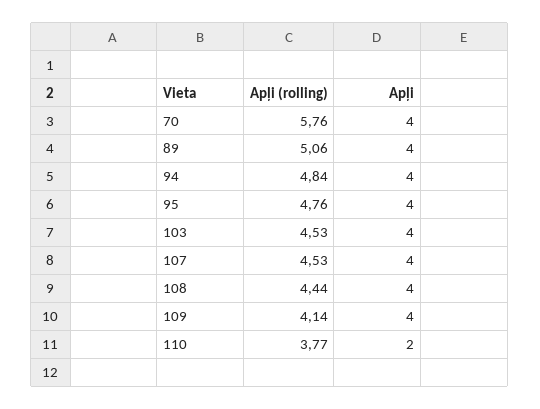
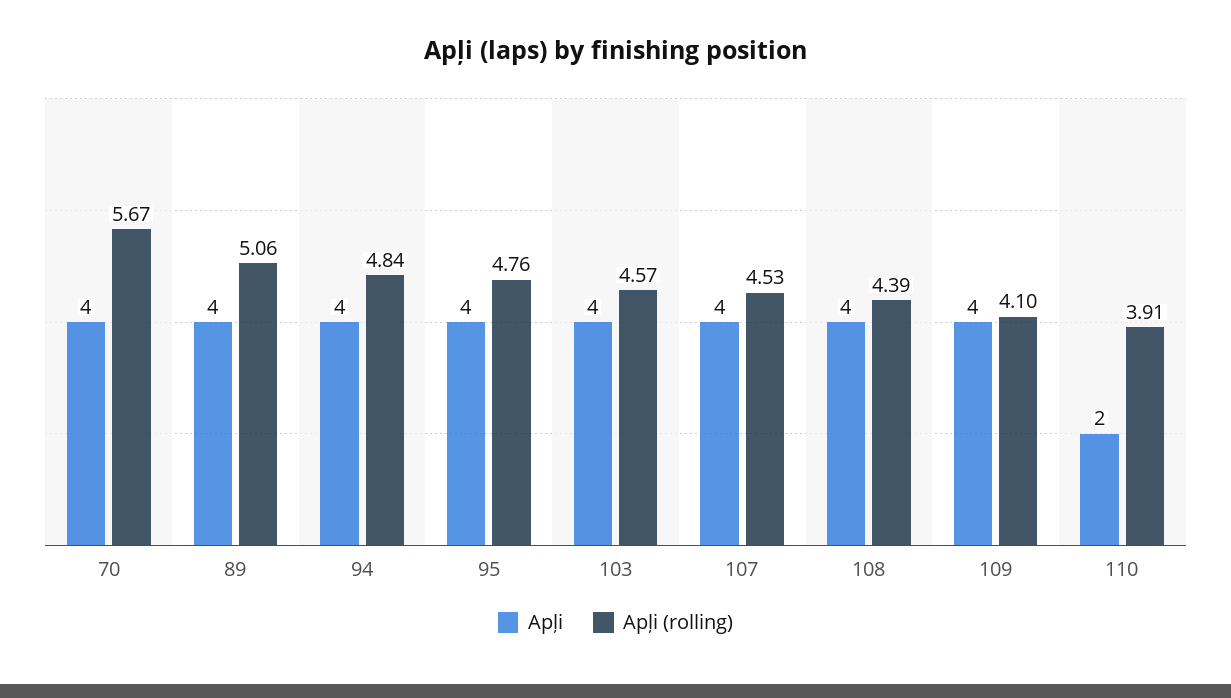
  {
    "Apļi (rolling)": {
-     "70": 5.76,
+     "70": 5.67,
      "89": 5.06,
      "94": 4.84,
      "95": 4.76,
-     "103": 4.53,
+     "103": 4.57,
      "107": 4.53,
-     "108": 4.44,
+     "108": 4.39,
-     "109": 4.14,
+     "109": 4.1,
-     "110": 3.77
+     "110": 3.91
    },
    "Apļi": {
      "70": 4,
      "89": 4,
      "94": 4,
      "95": 4,
      "103": 4,
      "107": 4,
      "108": 4,
      "109": 4,
      "110": 2
    }
  }

